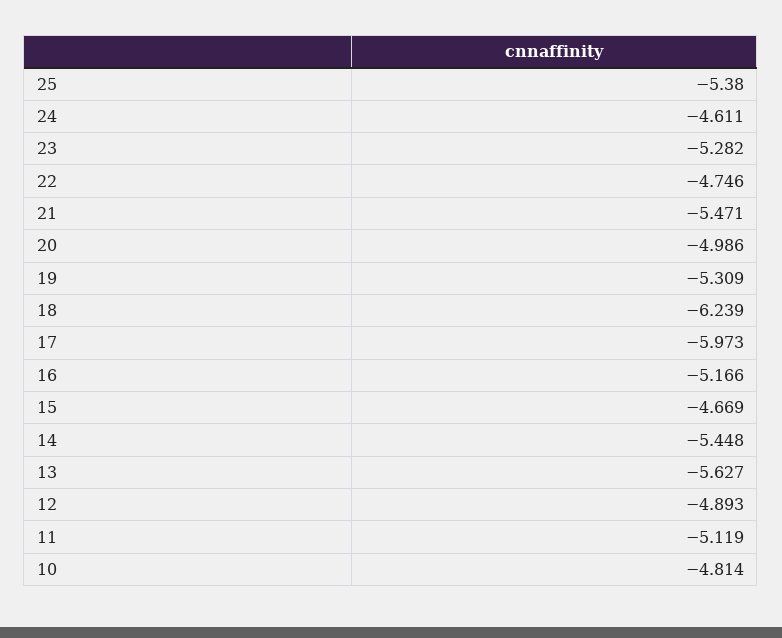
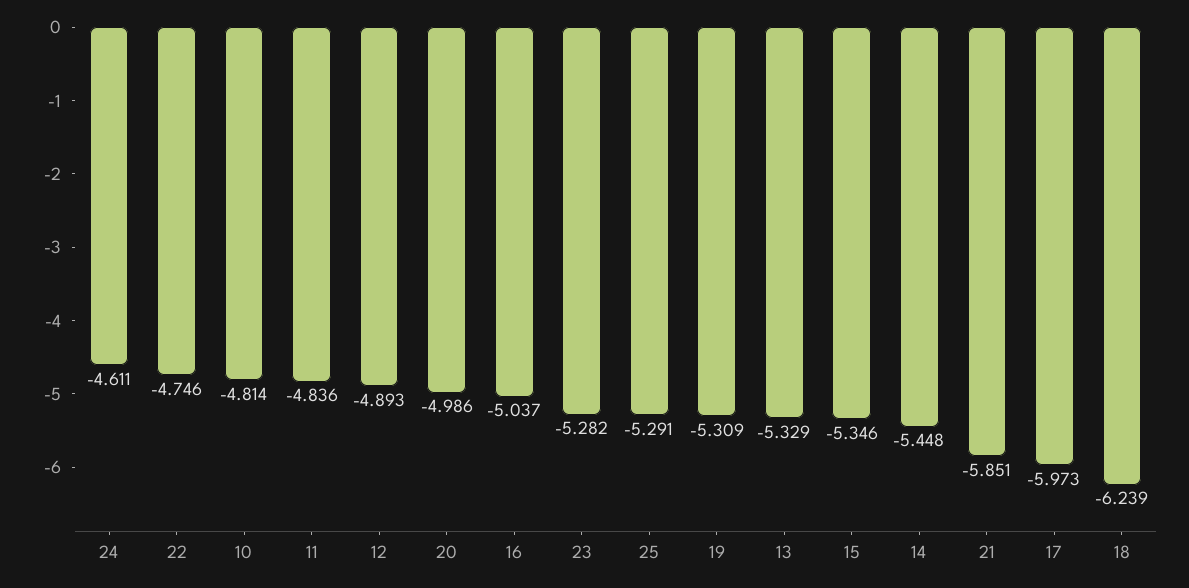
  {
-   "25": -5.38,
+   "25": -5.291,
    "24": -4.611,
    "23": -5.282,
    "22": -4.746,
-   "21": -5.471,
+   "21": -5.851,
    "20": -4.986,
    "19": -5.309,
    "18": -6.239,
    "17": -5.973,
-   "16": -5.166,
+   "16": -5.037,
-   "15": -4.669,
+   "15": -5.346,
    "14": -5.448,
-   "13": -5.627,
+   "13": -5.329,
    "12": -4.893,
-   "11": -5.119,
+   "11": -4.836,
    "10": -4.814
  }

